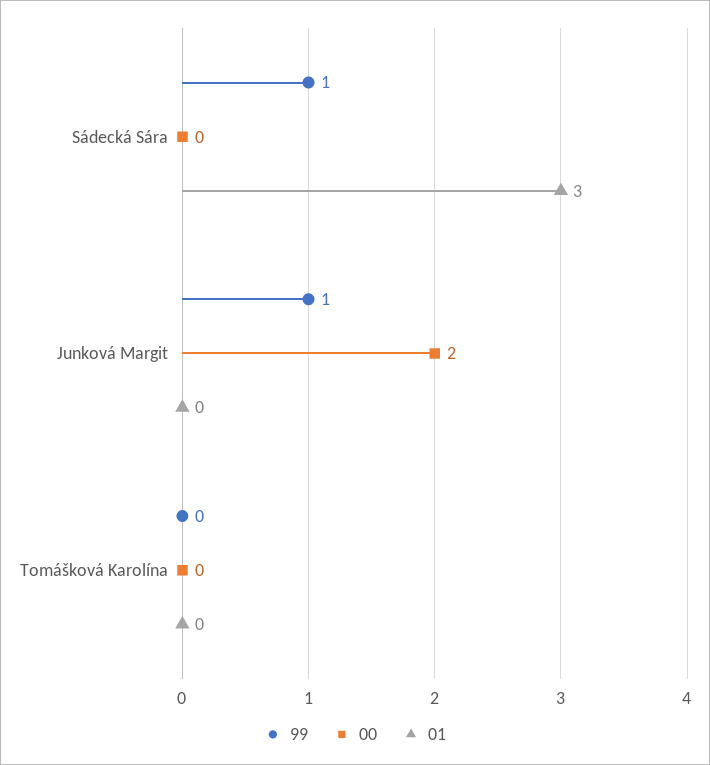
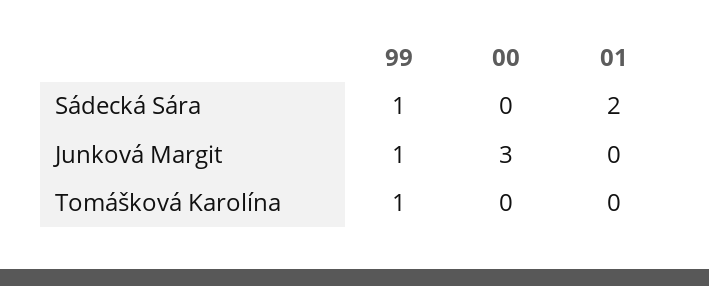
  {
    "99": {
      "Sádecká Sára": 1,
      "Junková Margit": 1,
-     "Tomášková Karolína": 0
+     "Tomášková Karolína": 1
    },
    "00": {
      "Sádecká Sára": 0,
-     "Junková Margit": 2,
+     "Junková Margit": 3,
      "Tomášková Karolína": 0
    },
    "01": {
-     "Sádecká Sára": 3,
+     "Sádecká Sára": 2,
      "Junková Margit": 0,
      "Tomášková Karolína": 0
    }
  }

